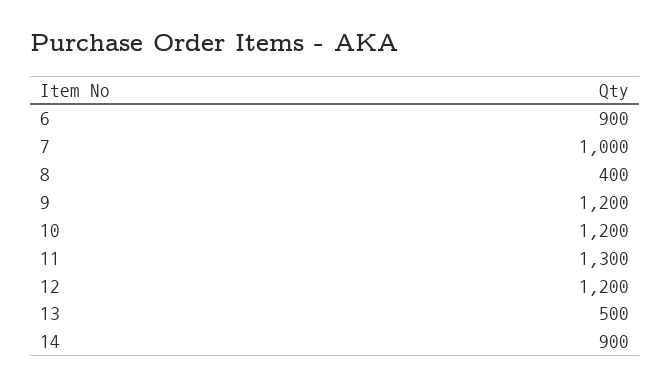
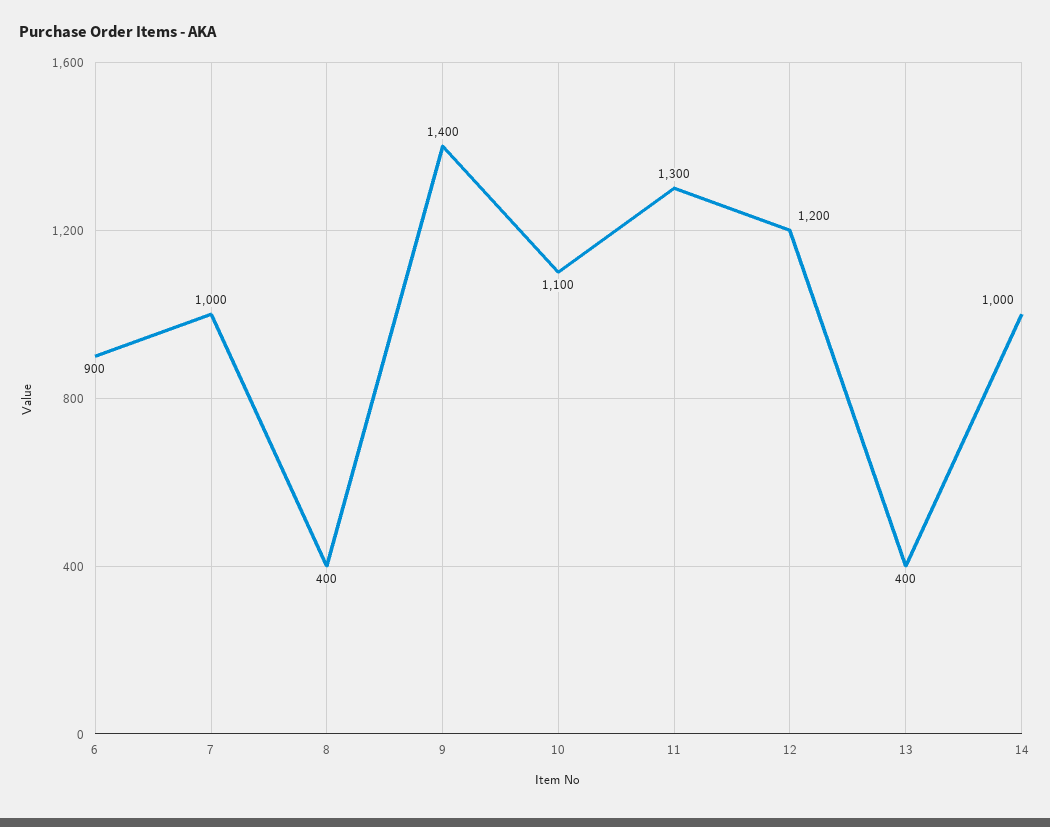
  {
    "6": 900,
    "7": 1000,
    "8": 400,
-   "9": 1200,
+   "9": 1400,
-   "10": 1200,
+   "10": 1100,
    "11": 1300,
    "12": 1200,
-   "13": 500,
+   "13": 400,
-   "14": 900
+   "14": 1000
  }

